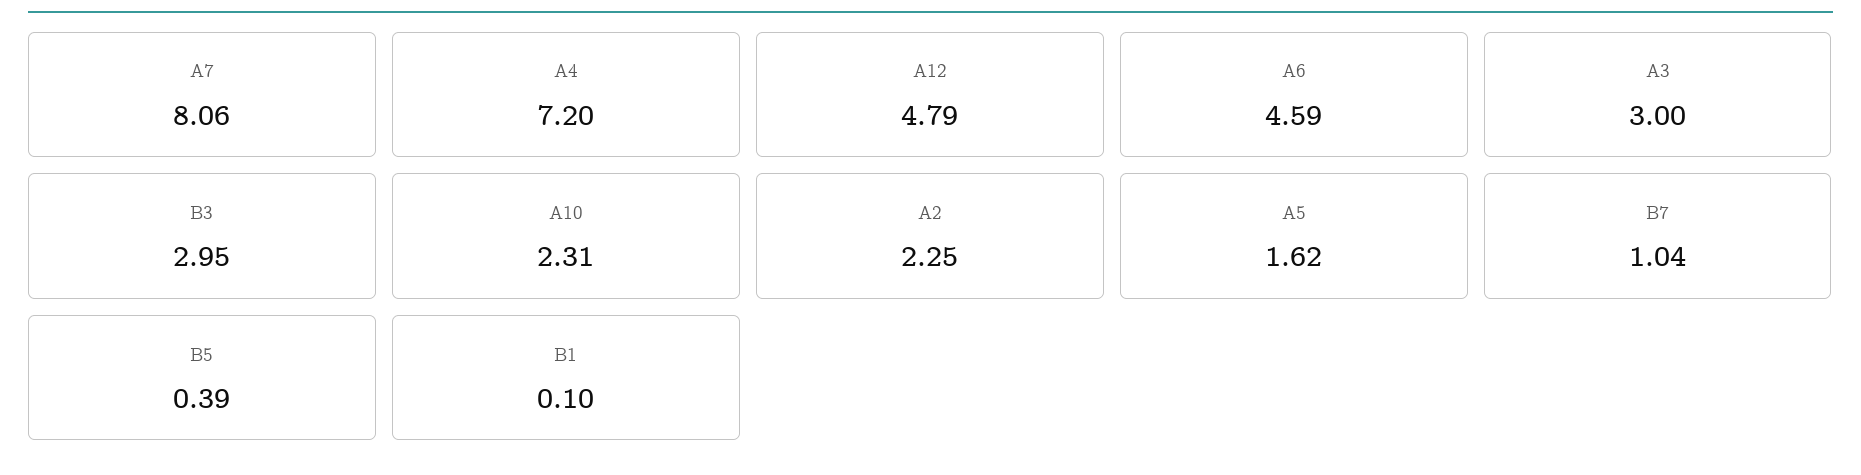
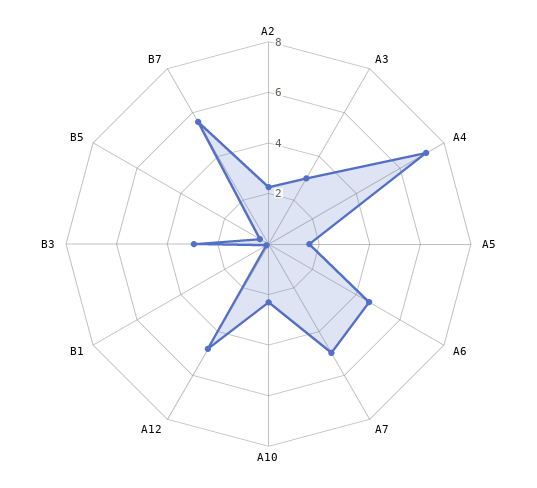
  {
-   "A7": 8.06,
+   "A7": 5,
    "A4": 7.2,
    "A12": 4.79,
    "A6": 4.59,
    "A3": 3,
    "B3": 2.95,
    "A10": 2.31,
    "A2": 2.25,
    "A5": 1.62,
-   "B7": 1.04,
+   "B7": 5.5,
    "B5": 0.39,
    "B1": 0.1
  }

